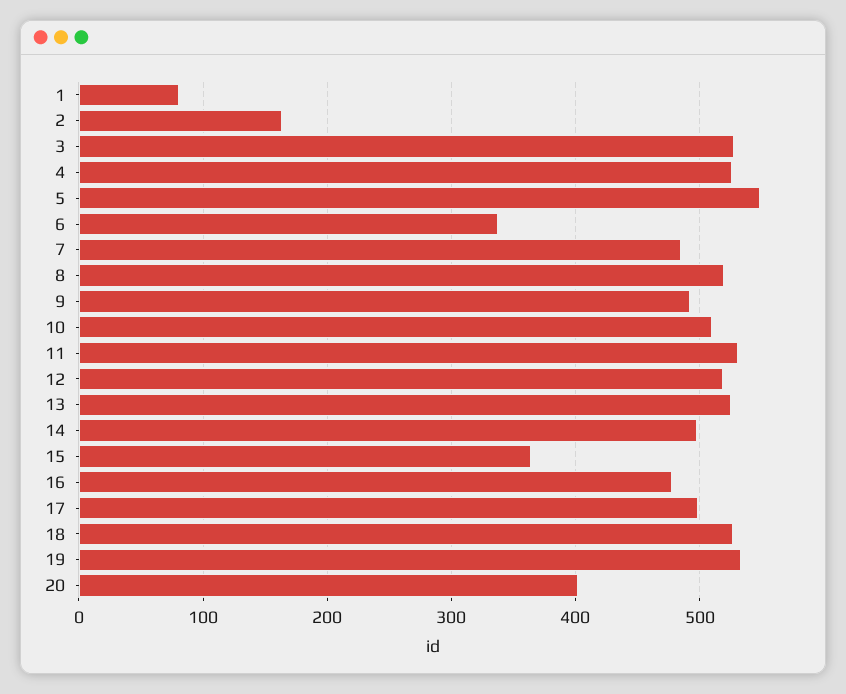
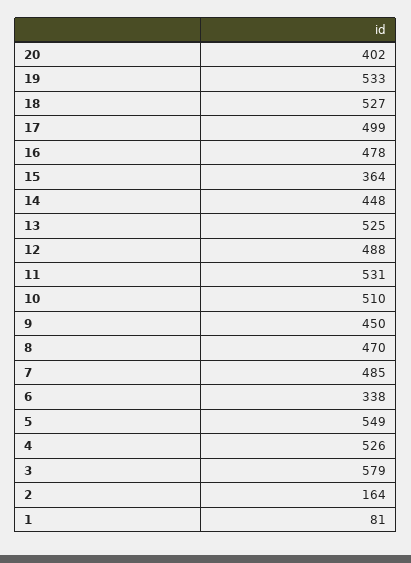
  {
    "1": 81,
    "2": 164,
-   "3": 530,
+   "3": 579,
    "4": 526,
    "5": 549,
    "6": 338,
    "7": 485,
-   "8": 520,
+   "8": 470,
-   "9": 490,
+   "9": 450,
    "10": 510,
    "11": 531,
-   "12": 520,
+   "12": 488,
    "13": 525,
-   "14": 500,
+   "14": 448,
    "15": 364,
    "16": 478,
    "17": 499,
    "18": 527,
    "19": 533,
    "20": 402
  }

